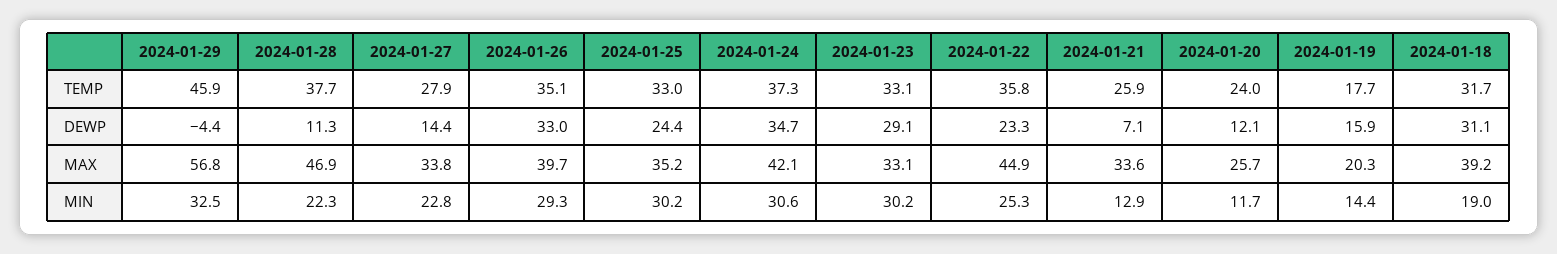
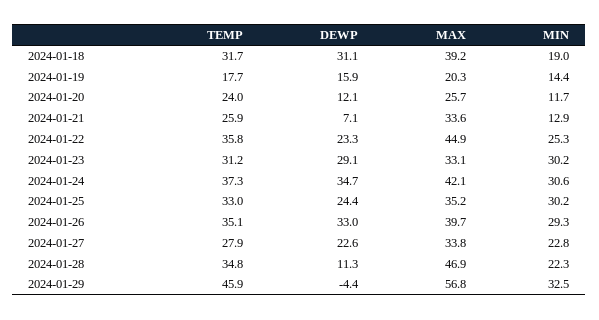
  {
    "2024-01-29": {
      "TEMP": 45.9,
      "DEWP": -4.4,
      "MAX": 56.8,
      "MIN": 32.5
    },
    "2024-01-28": {
-     "TEMP": 37.7,
+     "TEMP": 34.8,
      "DEWP": 11.3,
      "MAX": 46.9,
      "MIN": 22.3
    },
    "2024-01-27": {
      "TEMP": 27.9,
-     "DEWP": 14.4,
+     "DEWP": 22.6,
      "MAX": 33.8,
      "MIN": 22.8
    },
    "2024-01-26": {
      "TEMP": 35.1,
      "DEWP": 33,
      "MAX": 39.7,
      "MIN": 29.3
    },
    "2024-01-25": {
      "TEMP": 33,
      "DEWP": 24.4,
      "MAX": 35.2,
      "MIN": 30.2
    },
    "2024-01-24": {
      "TEMP": 37.3,
      "DEWP": 34.7,
      "MAX": 42.1,
      "MIN": 30.6
    },
    "2024-01-23": {
-     "TEMP": 33.1,
+     "TEMP": 31.2,
      "DEWP": 29.1,
      "MAX": 33.1,
      "MIN": 30.2
    },
    "2024-01-22": {
      "TEMP": 35.8,
      "DEWP": 23.3,
      "MAX": 44.9,
      "MIN": 25.3
    },
    "2024-01-21": {
      "TEMP": 25.9,
      "DEWP": 7.1,
      "MAX": 33.6,
      "MIN": 12.9
    },
    "2024-01-20": {
      "TEMP": 24,
      "DEWP": 12.1,
      "MAX": 25.7,
      "MIN": 11.7
    },
    "2024-01-19": {
      "TEMP": 17.7,
      "DEWP": 15.9,
      "MAX": 20.3,
      "MIN": 14.4
    },
    "2024-01-18": {
      "TEMP": 31.7,
      "DEWP": 31.1,
      "MAX": 39.2,
      "MIN": 19
    }
  }

